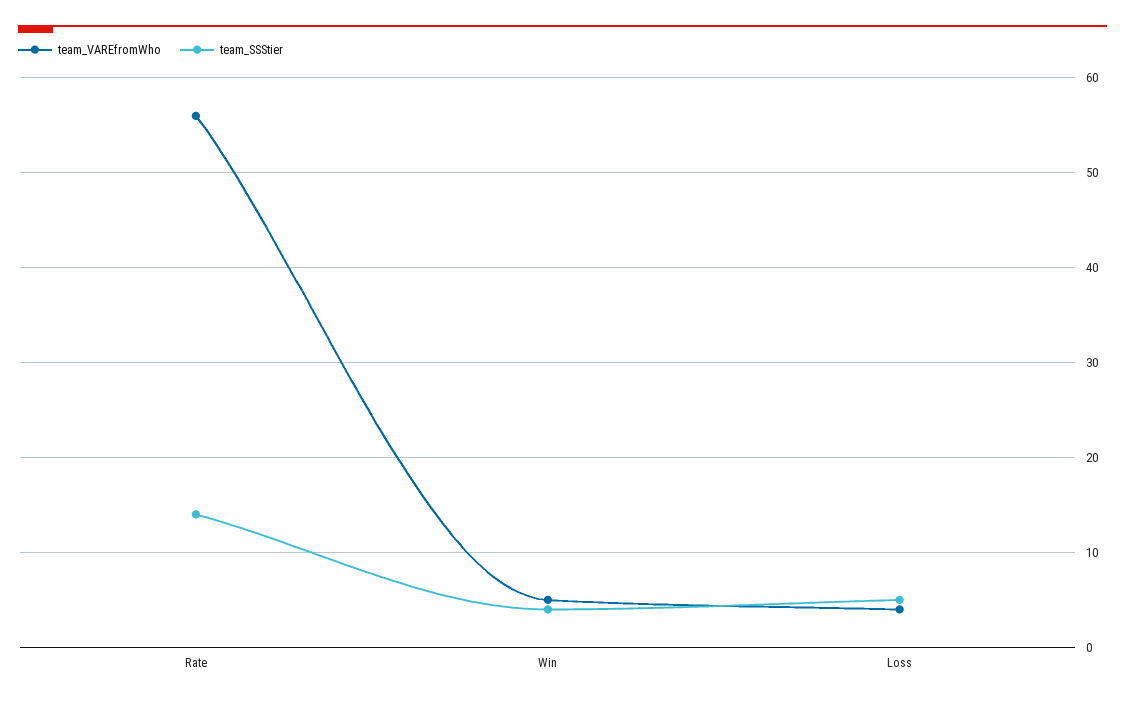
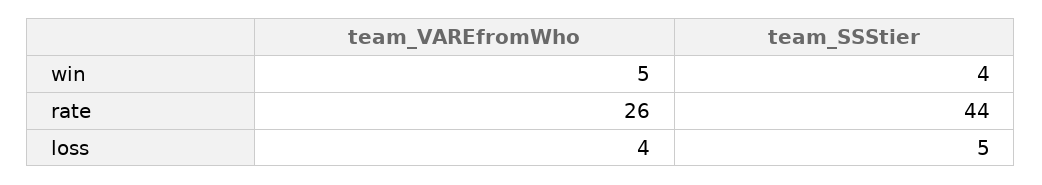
  {
    "team_VAREfromWho": {
-     "Rate": 56,
+     "Rate": 26,
      "Win": 5,
      "Loss": 4
    },
    "team_SSStier": {
-     "Rate": 14,
+     "Rate": 44,
      "Win": 4,
      "Loss": 5
    }
  }

